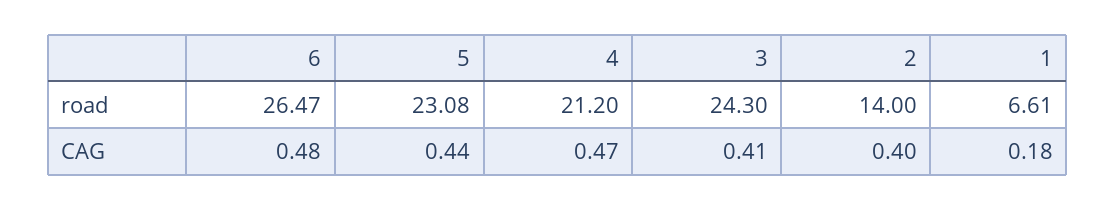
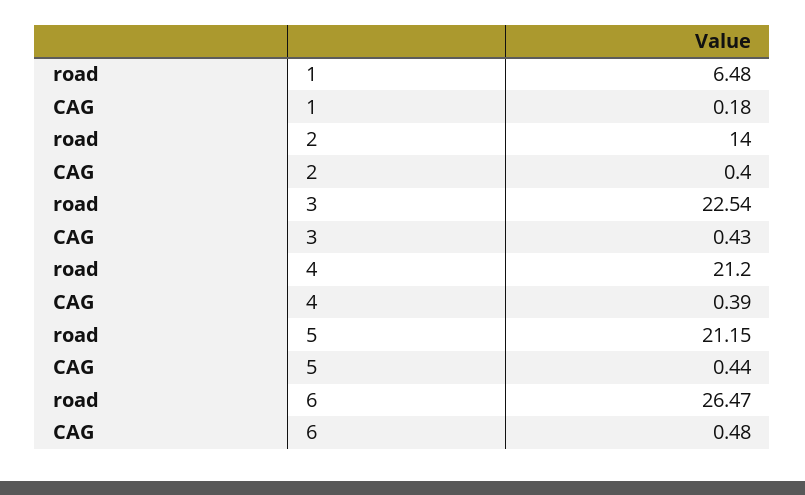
  {
    "6": {
      "road": 26.47,
      "CAG": 0.48
    },
    "5": {
-     "road": 23.08,
+     "road": 21.15,
      "CAG": 0.44
    },
    "4": {
      "road": 21.2,
-     "CAG": 0.47
+     "CAG": 0.39
    },
    "3": {
-     "road": 24.3,
+     "road": 22.54,
-     "CAG": 0.41
+     "CAG": 0.43
    },
    "2": {
      "road": 14,
      "CAG": 0.4
    },
    "1": {
-     "road": 6.61,
+     "road": 6.48,
      "CAG": 0.18
    }
  }

